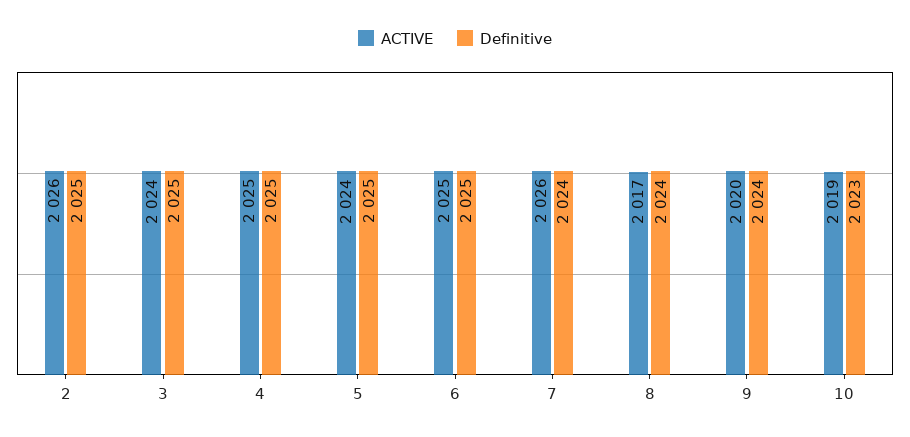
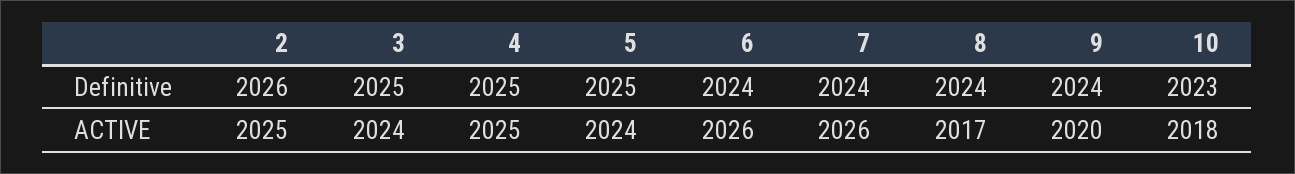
  {
    "ACTIVE": {
-     "2": 2026,
+     "2": 2025,
      "3": 2024,
      "4": 2025,
      "5": 2024,
-     "6": 2025,
+     "6": 2026,
      "7": 2026,
      "8": 2017,
      "9": 2020,
-     "10": 2019
+     "10": 2018
    },
    "Definitive": {
-     "2": 2025,
+     "2": 2026,
      "3": 2025,
      "4": 2025,
      "5": 2025,
-     "6": 2025,
+     "6": 2024,
      "7": 2024,
      "8": 2024,
      "9": 2024,
      "10": 2023
    }
  }

